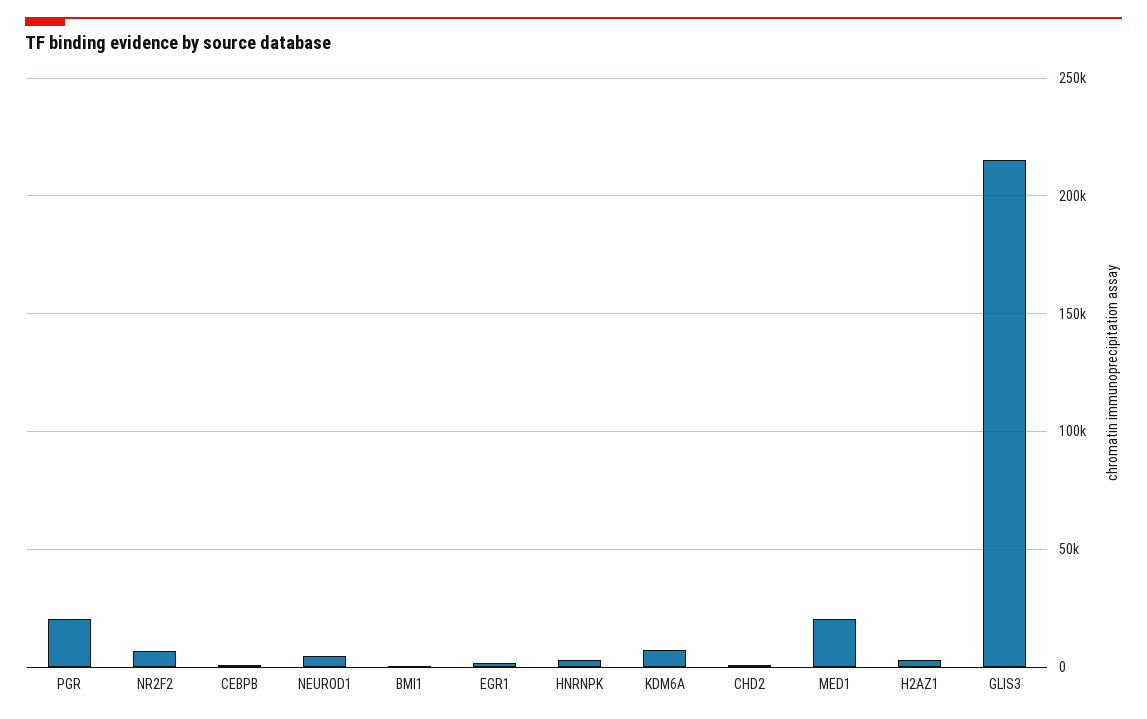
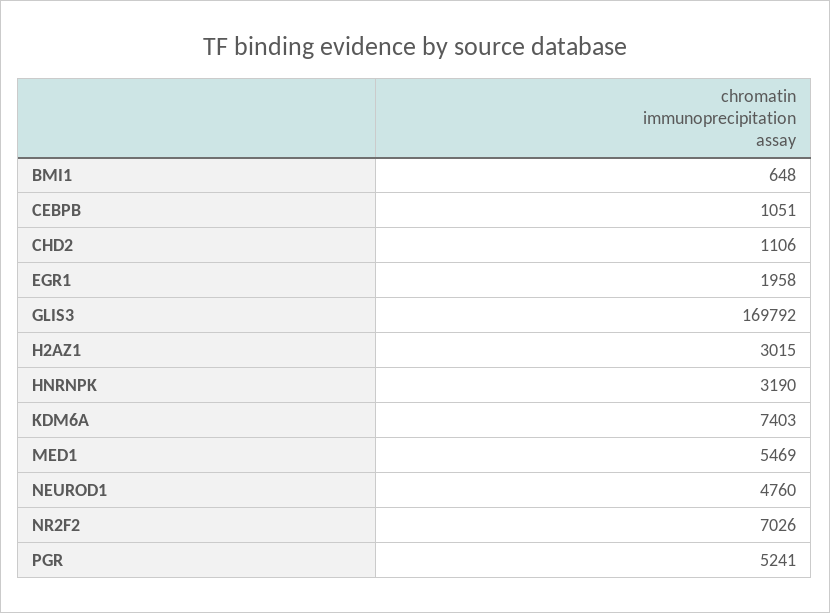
  {
-   "PGR": 20000,
+   "PGR": 5241,
    "NR2F2": 7026,
    "CEBPB": 1051,
    "NEUROD1": 4760,
    "BMI1": 648,
    "EGR1": 1958,
    "HNRNPK": 3190,
    "KDM6A": 7403,
    "CHD2": 1106,
-   "MED1": 20000,
+   "MED1": 5469,
    "H2AZ1": 3015,
-   "GLIS3": 215000
+   "GLIS3": 169792
  }

